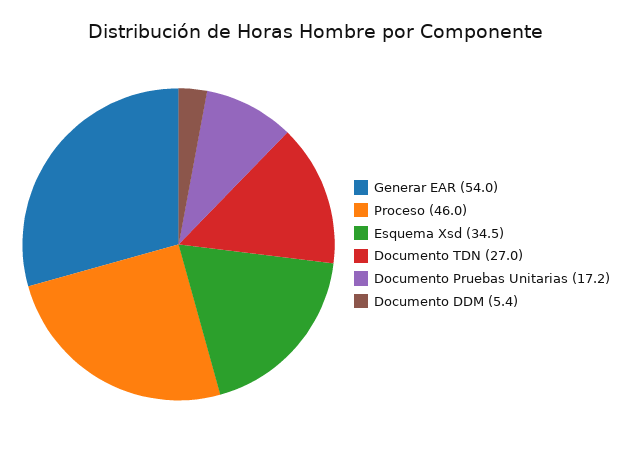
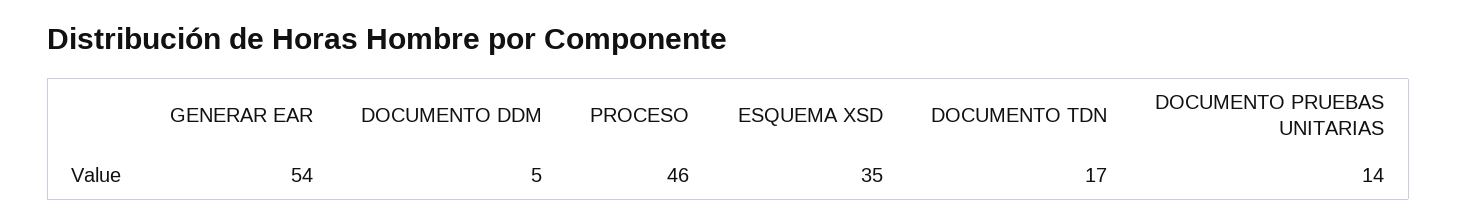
  {
    "Generar EAR": 54,
    "Proceso": 46,
    "Esquema Xsd": 34.5,
-   "Documento TDN": 27,
+   "Documento TDN": 17,
-   "Documento Pruebas Unitarias": 17.2,
+   "Documento Pruebas Unitarias": 14,
    "Documento DDM": 5.4
  }

